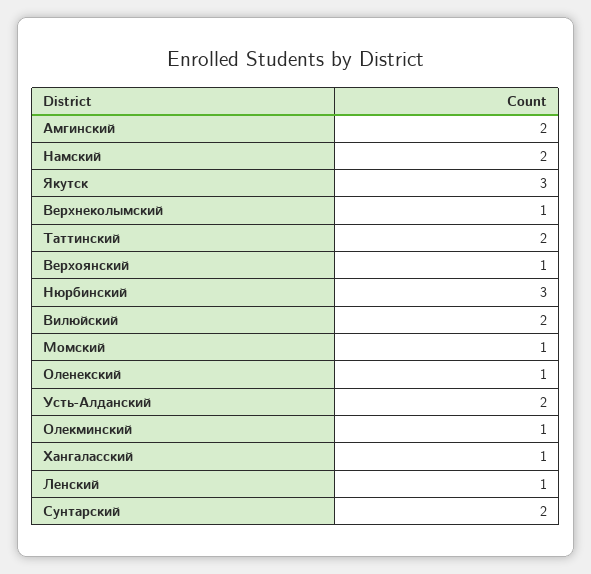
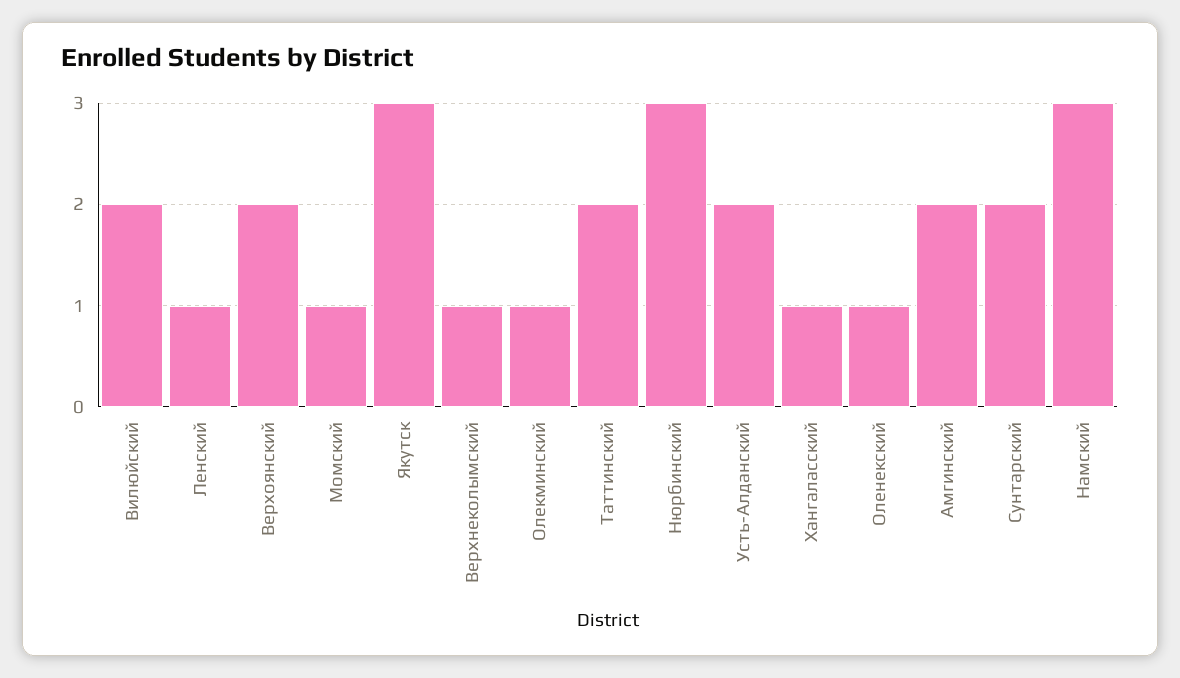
  {
    "Амгинский": 2,
-   "Намский": 2,
+   "Намский": 3,
    "Якутск": 3,
    "Верхнеколымский": 1,
    "Таттинский": 2,
-   "Верхоянский": 1,
+   "Верхоянский": 2,
    "Нюрбинский": 3,
    "Вилюйский": 2,
    "Момский": 1,
    "Оленекский": 1,
    "Усть-Алданский": 2,
    "Олекминский": 1,
    "Хангаласский": 1,
    "Ленский": 1,
    "Сунтарский": 2
  }

